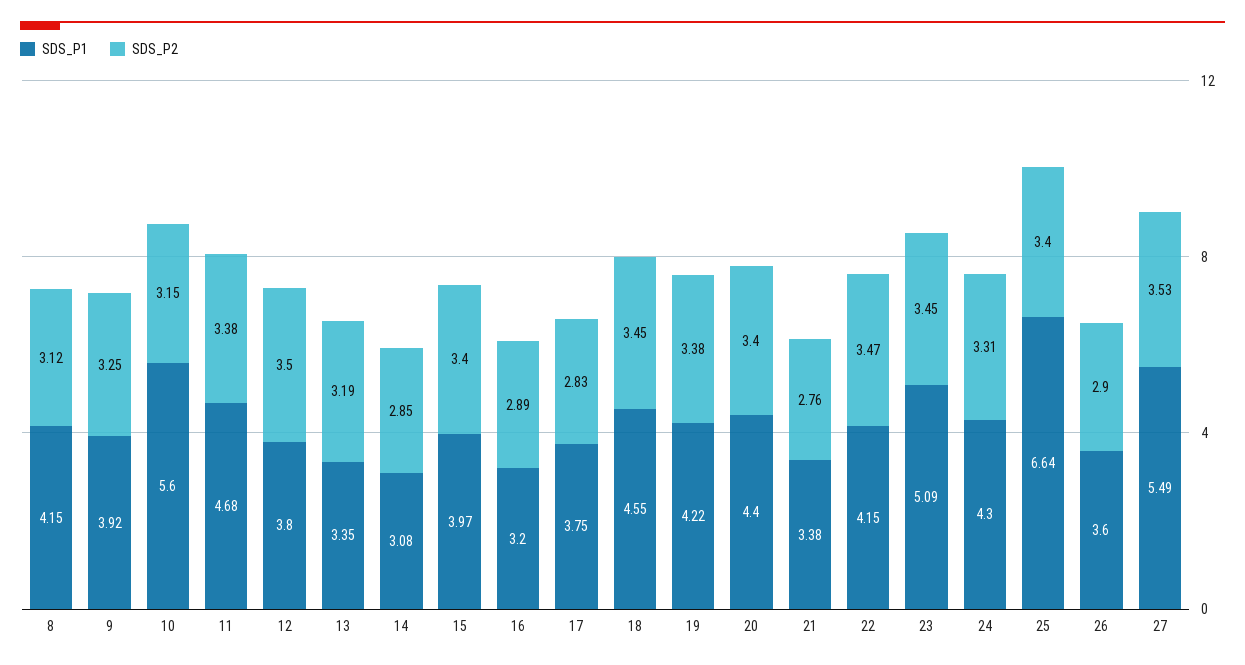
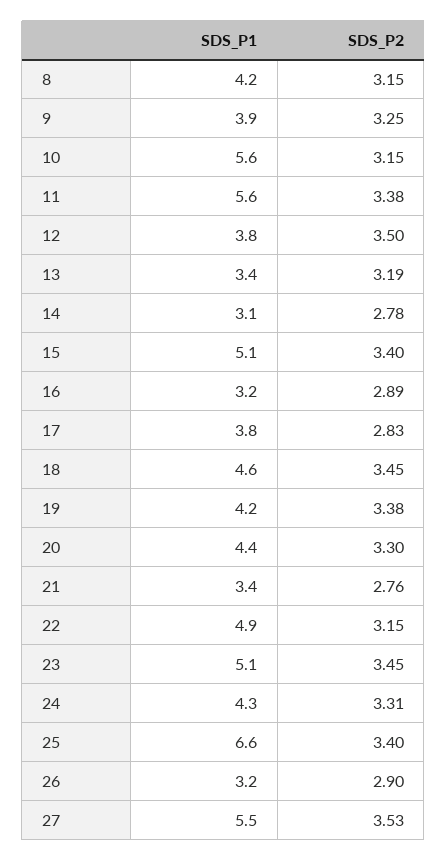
  {
    "SDS_P1": {
      "8": 4.15,
      "9": 3.92,
      "10": 5.6,
-     "11": 4.68,
+     "11": 5.6,
      "12": 3.8,
      "13": 3.35,
      "14": 3.08,
-     "15": 3.97,
+     "15": 5.1,
      "16": 3.2,
      "17": 3.75,
      "18": 4.55,
      "19": 4.22,
      "20": 4.4,
      "21": 3.38,
-     "22": 4.15,
+     "22": 4.9,
      "23": 5.09,
      "24": 4.3,
      "25": 6.64,
-     "26": 3.6,
+     "26": 3.2,
      "27": 5.49
    },
    "SDS_P2": {
-     "8": 3.12,
+     "8": 3.15,
      "9": 3.25,
      "10": 3.15,
      "11": 3.38,
      "12": 3.5,
      "13": 3.19,
-     "14": 2.85,
+     "14": 2.78,
      "15": 3.4,
      "16": 2.89,
      "17": 2.83,
      "18": 3.45,
      "19": 3.38,
-     "20": 3.4,
+     "20": 3.3,
      "21": 2.76,
-     "22": 3.47,
+     "22": 3.15,
      "23": 3.45,
      "24": 3.31,
      "25": 3.4,
      "26": 2.9,
      "27": 3.53
    }
  }

